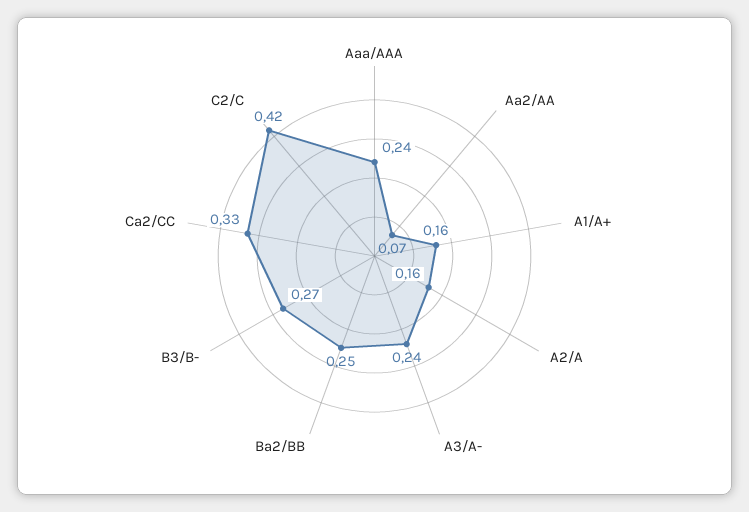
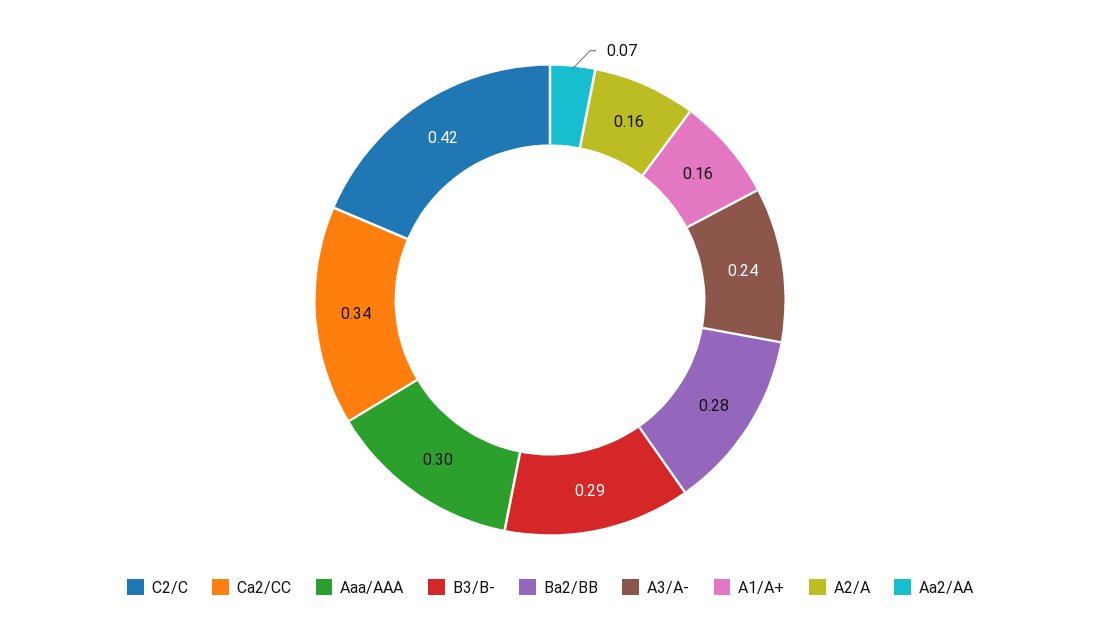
  {
-   "Aaa/AAA": 0.24,
+   "Aaa/AAA": 0.3,
    "Aa2/AA": 0.07,
    "A1/A+": 0.16,
    "A2/A": 0.16,
    "A3/A-": 0.24,
-   "Ba2/BB": 0.25,
+   "Ba2/BB": 0.28,
-   "B3/B-": 0.27,
+   "B3/B-": 0.29,
-   "Ca2/CC": 0.33,
+   "Ca2/CC": 0.34,
    "C2/C": 0.42
  }

